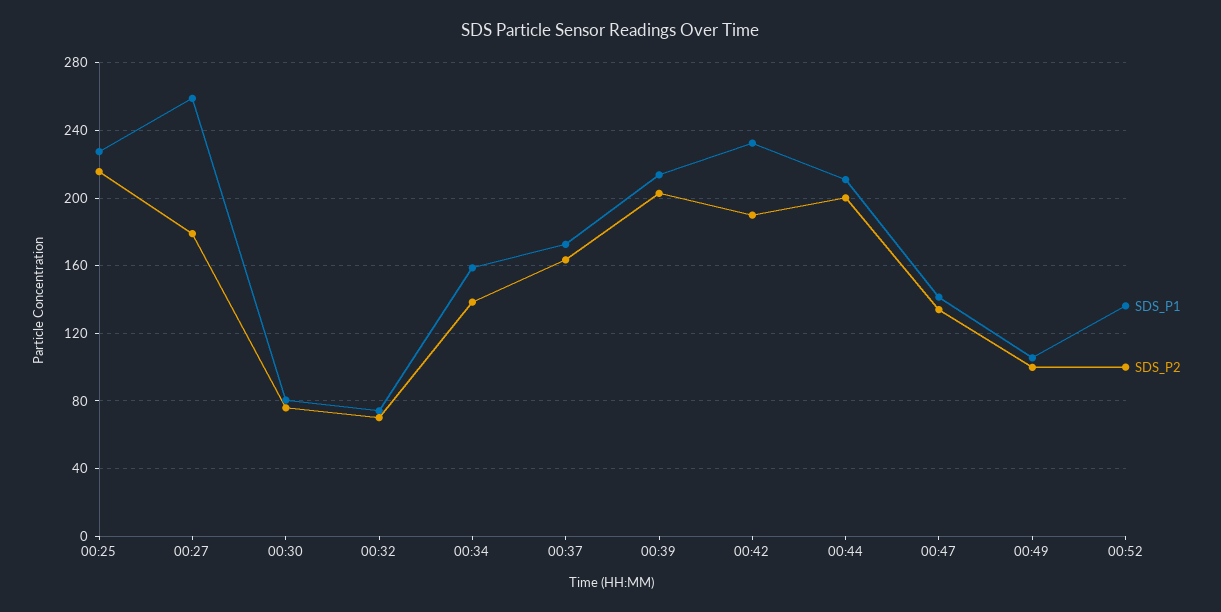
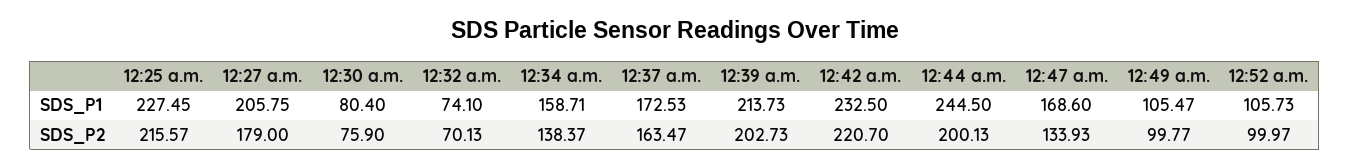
  {
    "SDS_P1": {
      "00:25": 227.45,
-     "00:27": 260,
+     "00:27": 205.75,
      "00:30": 80.4,
      "00:32": 74.1,
      "00:34": 158.71,
      "00:37": 172.53,
      "00:39": 213.73,
      "00:42": 232.5,
-     "00:44": 210,
+     "00:44": 244.5,
-     "00:47": 140,
+     "00:47": 168.6,
      "00:49": 105.47,
-     "00:52": 135
+     "00:52": 105.73
    },
    "SDS_P2": {
      "00:25": 215.57,
      "00:27": 179,
      "00:30": 75.9,
      "00:32": 70.13,
      "00:34": 138.37,
      "00:37": 163.47,
      "00:39": 202.73,
-     "00:42": 190,
+     "00:42": 220.7,
      "00:44": 200.13,
      "00:47": 133.93,
      "00:49": 99.77,
      "00:52": 99.97
    }
  }

